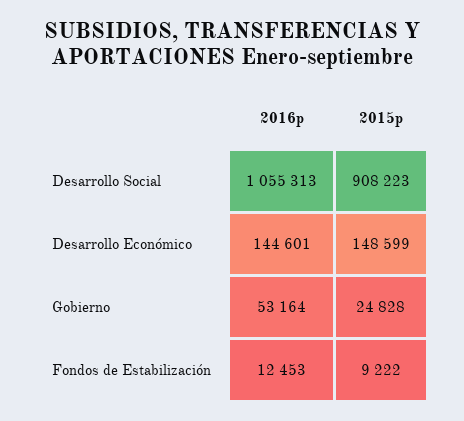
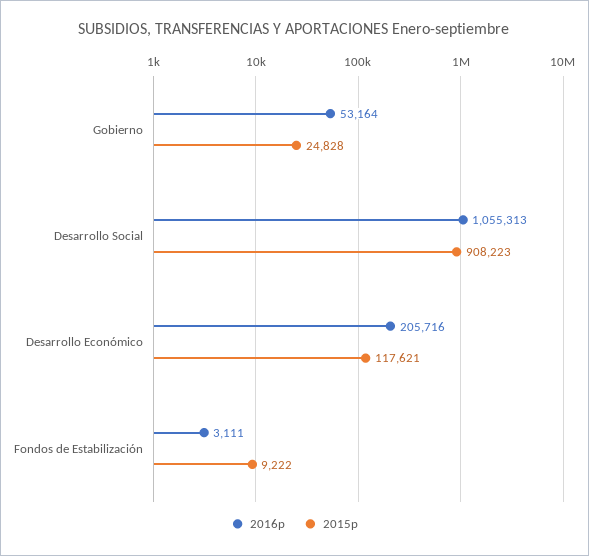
  {
    "2016p": {
      "Desarrollo Social": 1055313,
-     "Desarrollo Económico": 144601,
+     "Desarrollo Económico": 205716,
      "Gobierno": 53164,
-     "Fondos de Estabilización": 12453
+     "Fondos de Estabilización": 3111
    },
    "2015p": {
      "Desarrollo Social": 908223,
-     "Desarrollo Económico": 148599,
+     "Desarrollo Económico": 117621,
      "Gobierno": 24828,
      "Fondos de Estabilización": 9222
    }
  }

